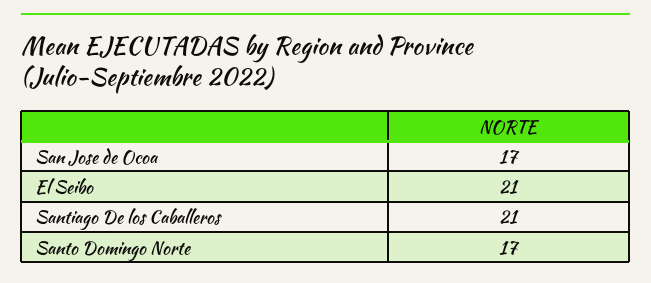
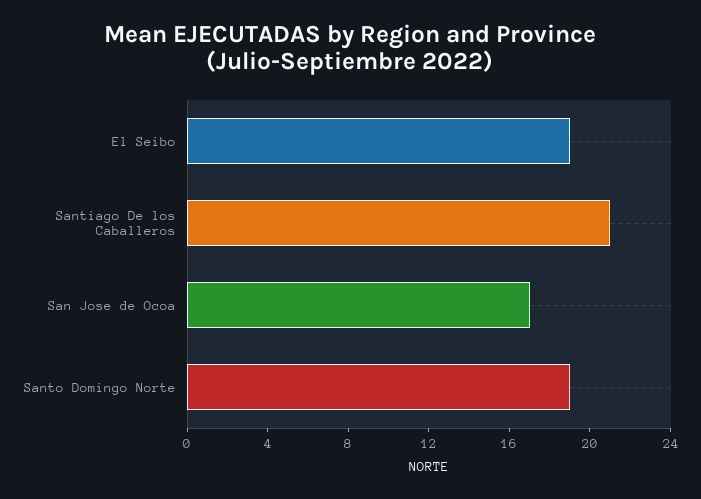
  {
    "San Jose de Ocoa": 17,
-   "El Seibo": 21,
+   "El Seibo": 19,
    "Santiago De los Caballeros": 21,
-   "Santo Domingo Norte": 17
+   "Santo Domingo Norte": 19
  }

